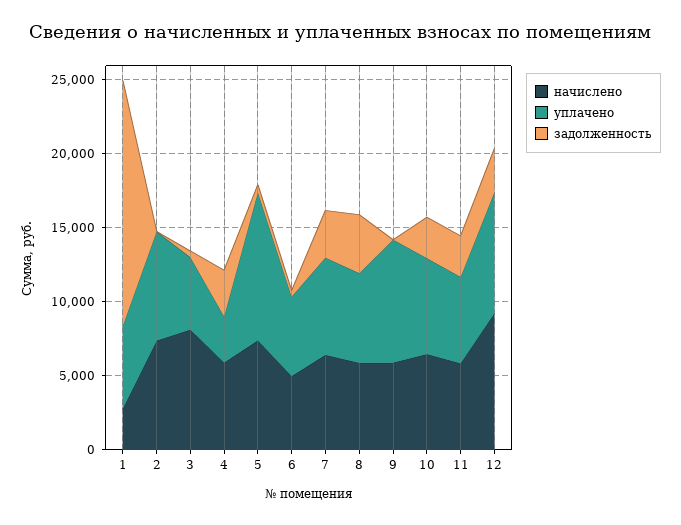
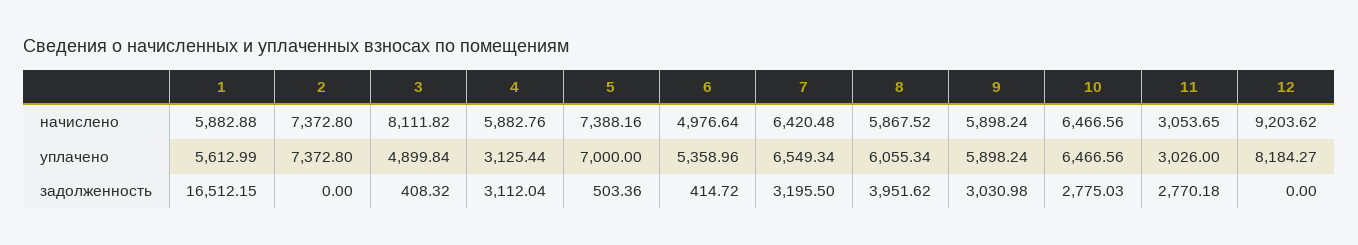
  {
    "начислено": {
-     "1": 3000,
+     "1": 5882.88,
      "2": 7372.8,
      "3": 8111.82,
      "4": 5882.76,
      "5": 7388.16,
      "6": 4976.64,
      "7": 6420.48,
      "8": 5867.52,
      "9": 5898.24,
      "10": 6466.56,
-     "11": 6000,
+     "11": 3053.65,
      "12": 9203.62
    },
    "уплачено": {
      "1": 5612.99,
      "2": 7372.8,
      "3": 4899.84,
      "4": 3125.44,
-     "5": 10000,
+     "5": 7000,
      "6": 5358.96,
      "7": 6549.34,
      "8": 6055.34,
-     "9": 8000,
+     "9": 5898.24,
      "10": 6466.56,
-     "11": 6000,
+     "11": 3026,
      "12": 8184.27
    },
    "задолженность": {
      "1": 16512.15,
      "2": 0,
      "3": 408.32,
      "4": 3112.04,
      "5": 503.36,
      "6": 414.72,
      "7": 3195.5,
      "8": 3951.62,
-     "9": 0,
+     "9": 3030.98,
      "10": 2775.03,
      "11": 2770.18,
-     "12": 3000
+     "12": 0
    }
  }

